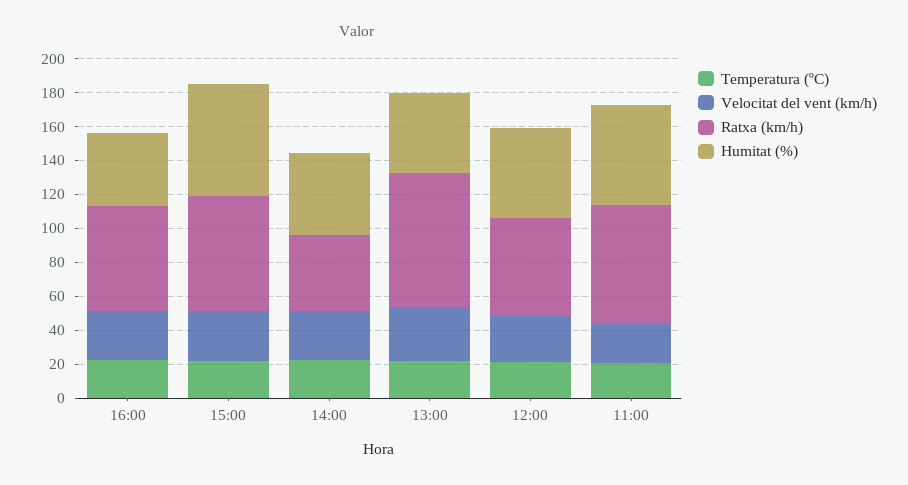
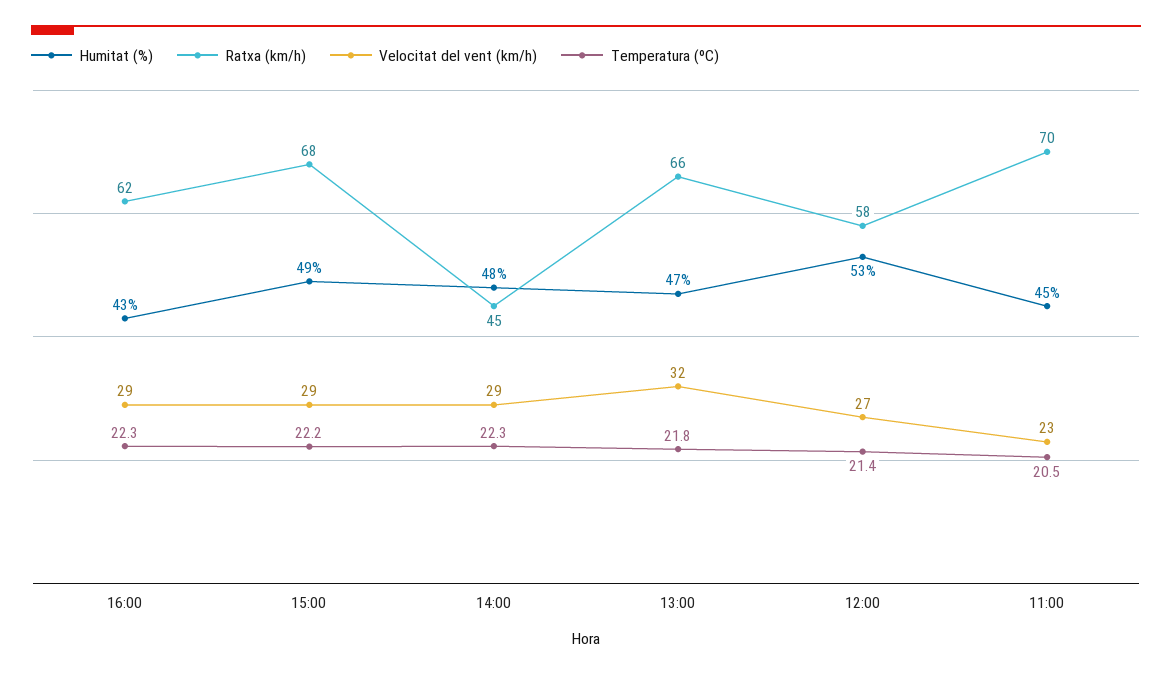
  {
    "Temperatura (ºC)": {
      "16:00": 22.3,
      "15:00": 22.2,
      "14:00": 22.3,
      "13:00": 21.8,
      "12:00": 21.4,
      "11:00": 20.5
    },
    "Velocitat del vent (km/h)": {
      "16:00": 29,
      "15:00": 29,
      "14:00": 29,
      "13:00": 32,
      "12:00": 27,
      "11:00": 23
    },
    "Ratxa (km/h)": {
      "16:00": 62,
      "15:00": 68,
      "14:00": 45,
-     "13:00": 80,
+     "13:00": 66,
      "12:00": 58,
      "11:00": 70
    },
    "Humitat (%)": {
      "16:00": 43,
-     "15:00": 65,
+     "15:00": 49,
      "14:00": 48,
      "13:00": 47,
      "12:00": 53,
-     "11:00": 60
+     "11:00": 45
    }
  }

